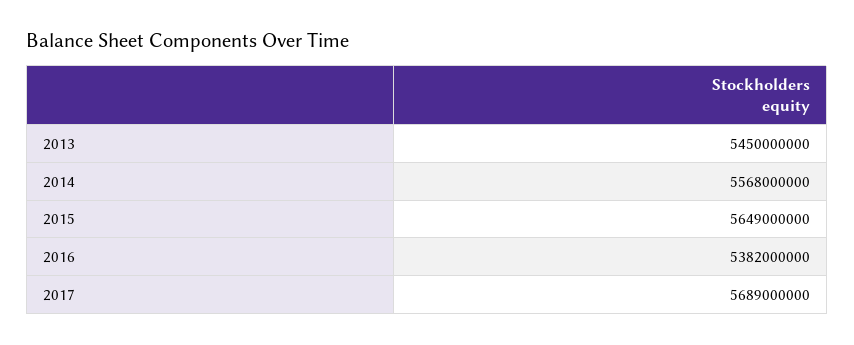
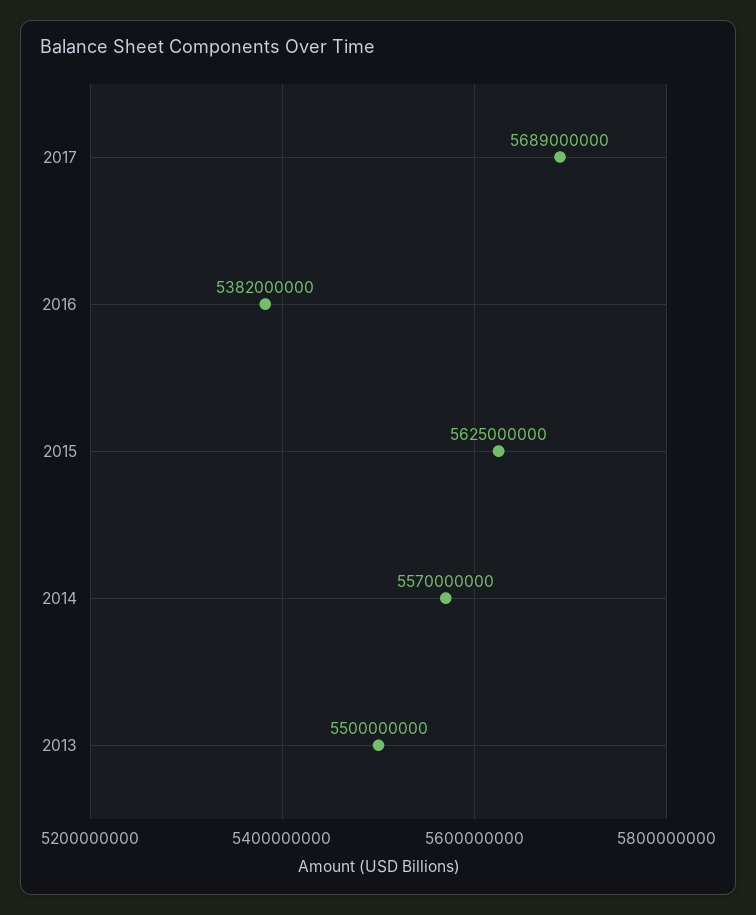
  {
-   "2013": 5450000000,
+   "2013": 5500000000,
-   "2014": 5568000000,
+   "2014": 5570000000,
-   "2015": 5649000000,
+   "2015": 5625000000,
    "2016": 5382000000,
    "2017": 5689000000
  }

